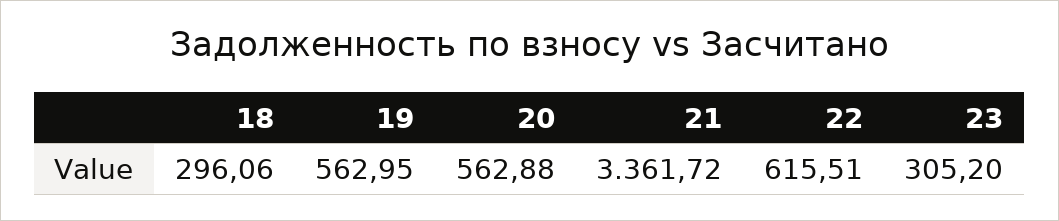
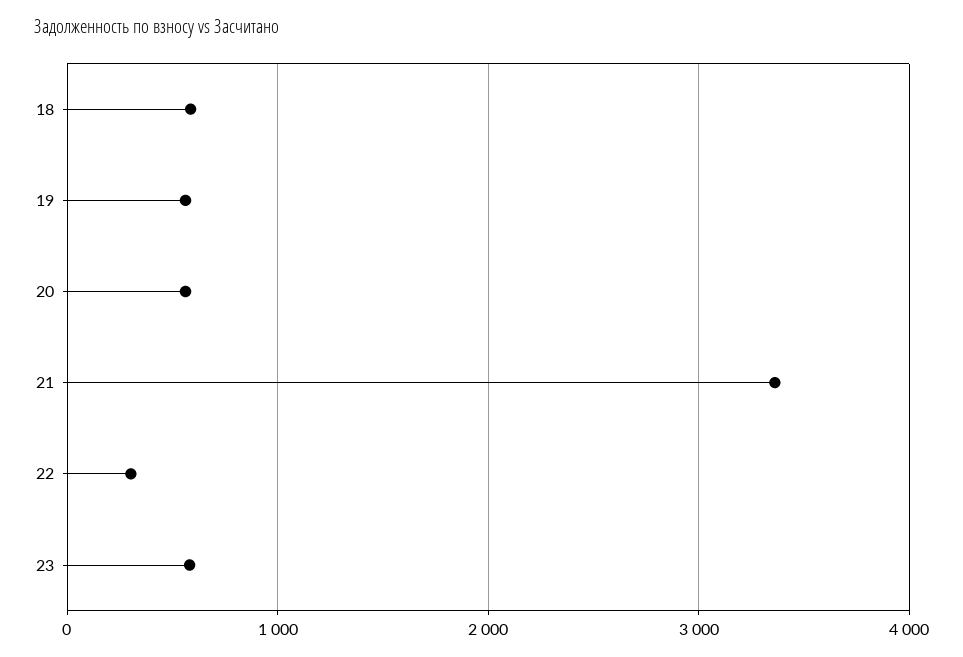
  {
-   "18": 296.06,
+   "18": 600,
    "19": 562.95,
    "20": 562.88,
    "21": 3361.72,
-   "22": 615.51,
+   "22": 300,
-   "23": 305.2
+   "23": 600
  }

